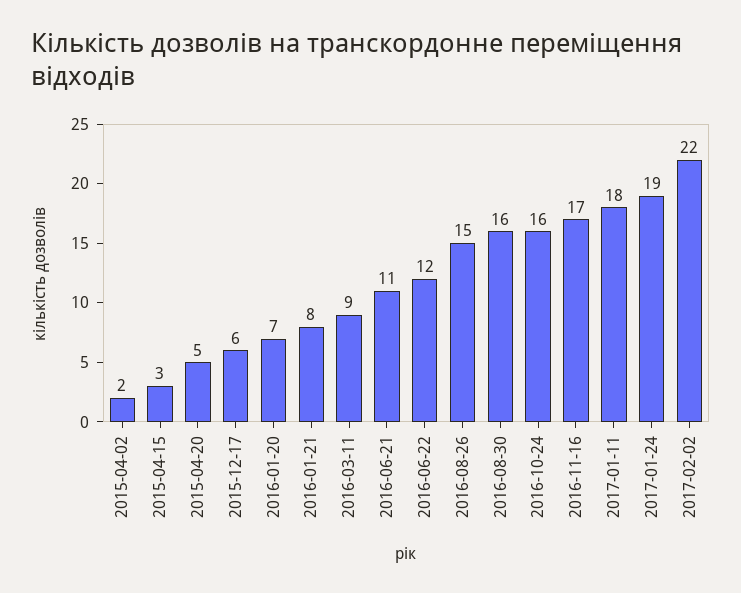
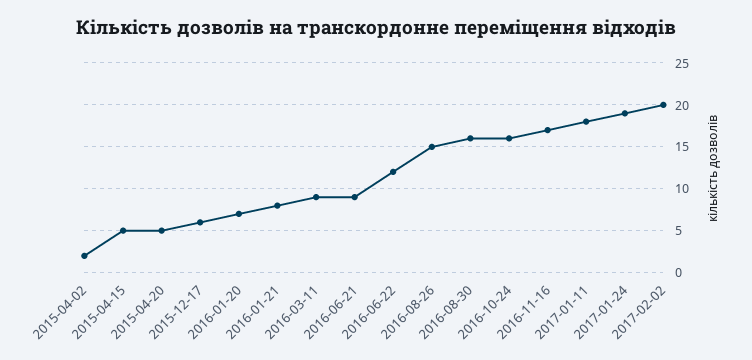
  {
    "2015-04-02": 2,
-   "2015-04-15": 3,
+   "2015-04-15": 5,
    "2015-04-20": 5,
    "2015-12-17": 6,
    "2016-01-20": 7,
    "2016-01-21": 8,
    "2016-03-11": 9,
-   "2016-06-21": 11,
+   "2016-06-21": 9,
    "2016-06-22": 12,
    "2016-08-26": 15,
    "2016-08-30": 16,
    "2016-10-24": 16,
    "2016-11-16": 17,
    "2017-01-11": 18,
    "2017-01-24": 19,
-   "2017-02-02": 22
+   "2017-02-02": 20
  }

